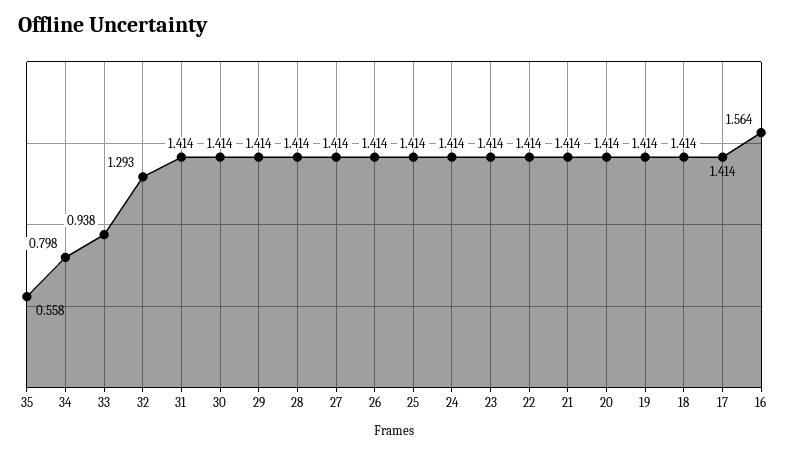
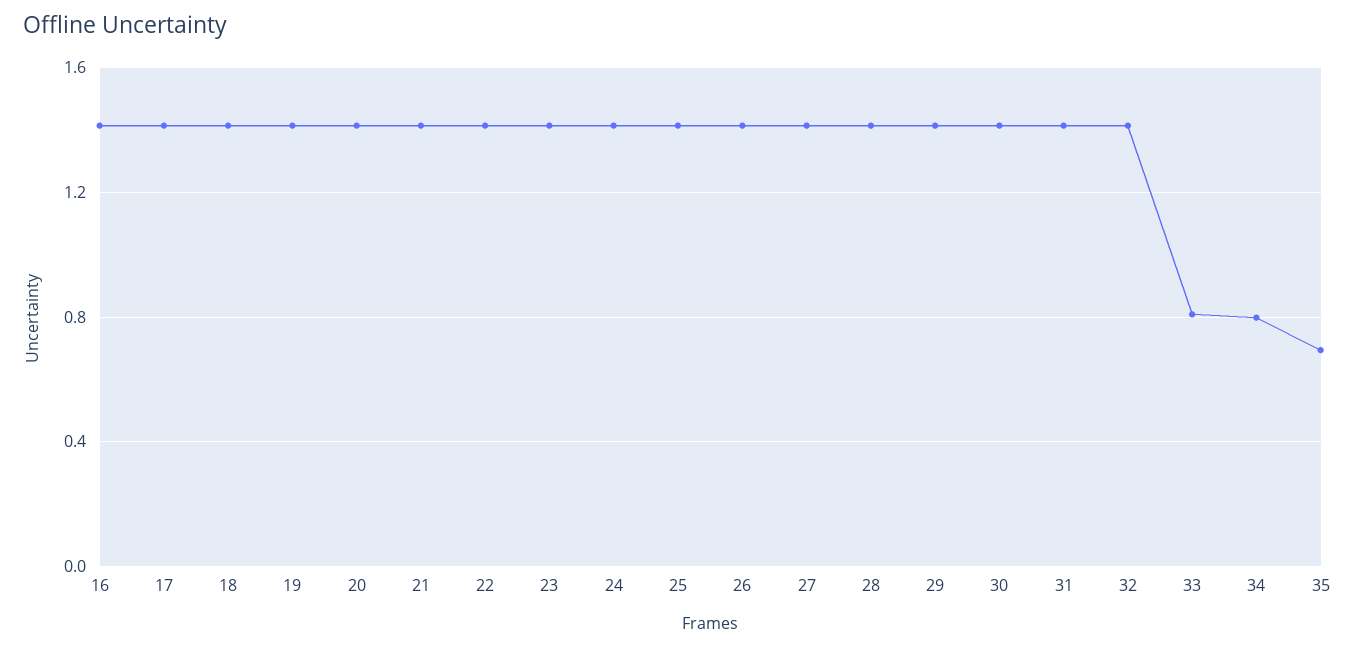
  {
-   "35": 0.558,
+   "35": 0.7,
    "34": 0.798,
-   "33": 0.938,
+   "33": 0.8,
-   "32": 1.293,
+   "32": 1.4,
    "31": 1.414,
    "30": 1.414,
    "29": 1.414,
    "28": 1.414,
    "27": 1.414,
    "26": 1.414,
    "25": 1.414,
    "24": 1.414,
    "23": 1.414,
    "22": 1.414,
    "21": 1.414,
    "20": 1.414,
    "19": 1.414,
    "18": 1.414,
    "17": 1.414,
-   "16": 1.564
+   "16": 1.4
  }

